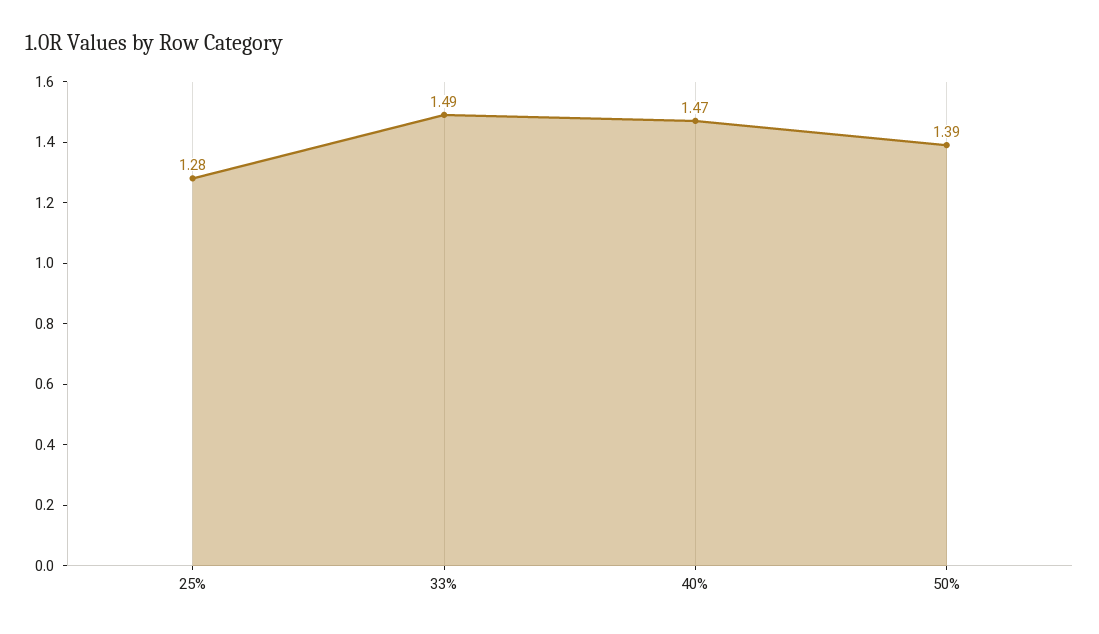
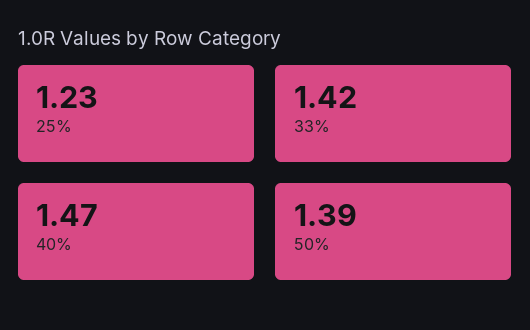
  {
-   "25%": 1.28,
+   "25%": 1.23,
-   "33%": 1.49,
+   "33%": 1.42,
    "40%": 1.47,
    "50%": 1.39
  }

